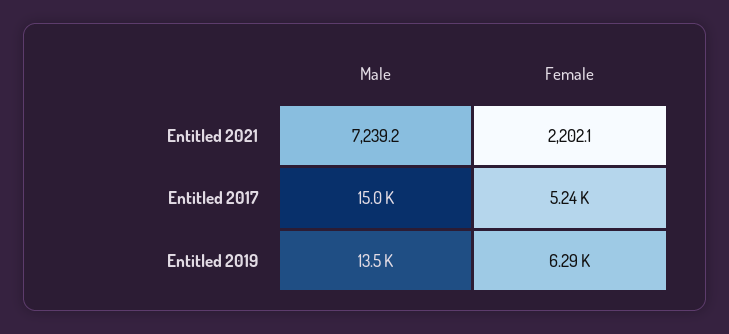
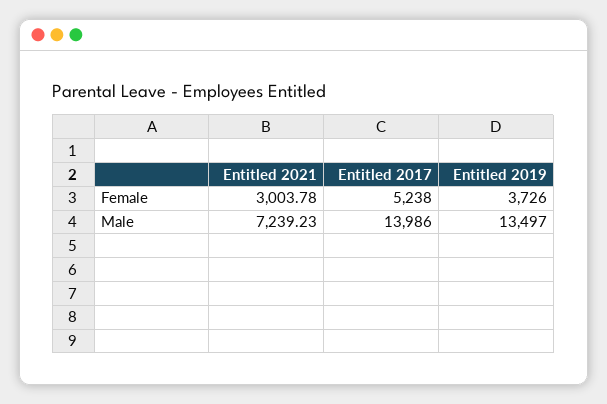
  {
    "Male": {
      "Entitled 2021": 7239.23,
-     "Entitled 2017": 15000,
+     "Entitled 2017": 13986,
      "Entitled 2019": 13497
    },
    "Female": {
-     "Entitled 2021": 2202.1,
+     "Entitled 2021": 3003.78,
      "Entitled 2017": 5238,
-     "Entitled 2019": 6290
+     "Entitled 2019": 3726
    }
  }

